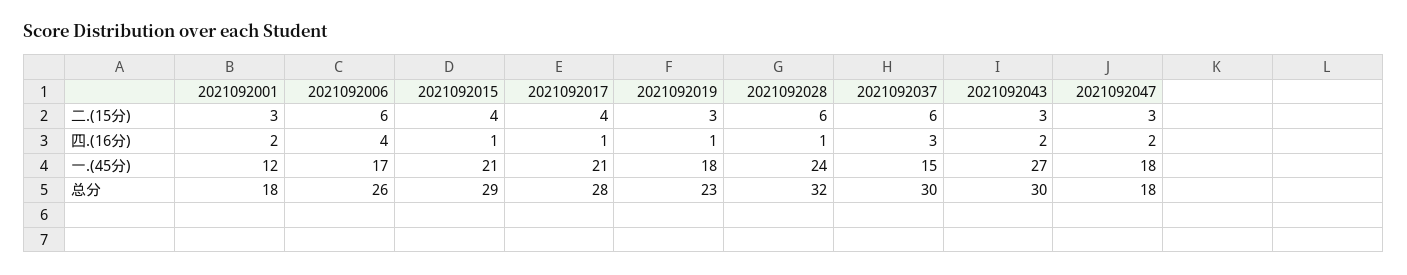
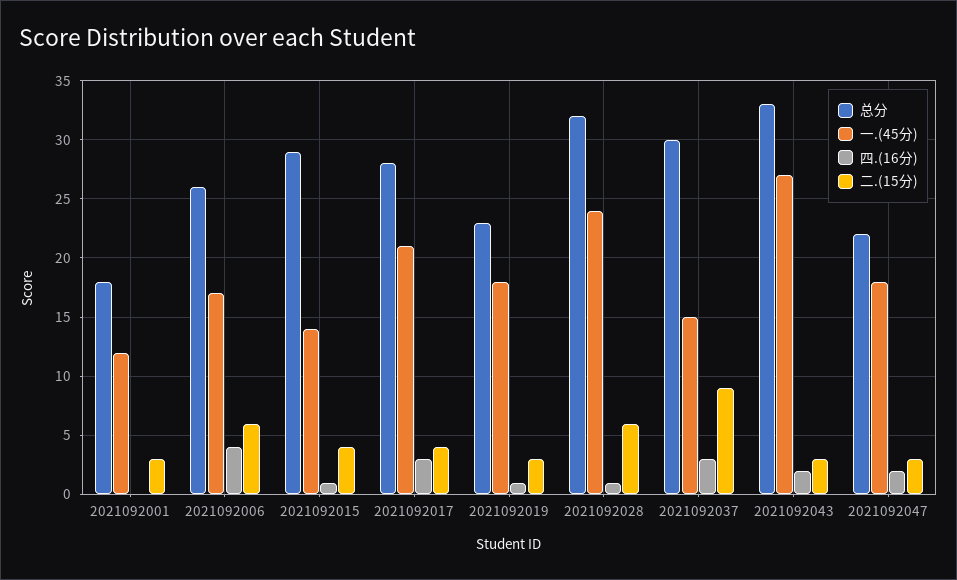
  {
    "二.(15分)": {
      "2021092001": 3,
      "2021092006": 6,
      "2021092015": 4,
      "2021092017": 4,
      "2021092019": 3,
      "2021092028": 6,
-     "2021092037": 6,
+     "2021092037": 9,
      "2021092043": 3,
      "2021092047": 3
    },
    "四.(16分)": {
-     "2021092001": 2,
+     "2021092001": 0,
      "2021092006": 4,
      "2021092015": 1,
-     "2021092017": 1,
+     "2021092017": 3,
      "2021092019": 1,
      "2021092028": 1,
      "2021092037": 3,
      "2021092043": 2,
      "2021092047": 2
    },
    "一.(45分)": {
      "2021092001": 12,
      "2021092006": 17,
-     "2021092015": 21,
+     "2021092015": 14,
      "2021092017": 21,
      "2021092019": 18,
      "2021092028": 24,
      "2021092037": 15,
      "2021092043": 27,
      "2021092047": 18
    },
    "总分": {
      "2021092001": 18,
      "2021092006": 26,
      "2021092015": 29,
      "2021092017": 28,
      "2021092019": 23,
      "2021092028": 32,
      "2021092037": 30,
-     "2021092043": 30,
+     "2021092043": 33,
-     "2021092047": 18
+     "2021092047": 22
    }
  }

